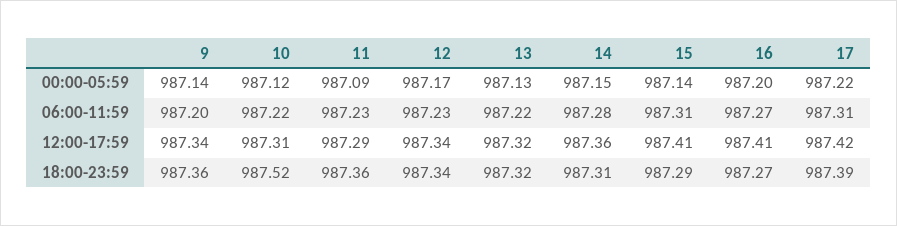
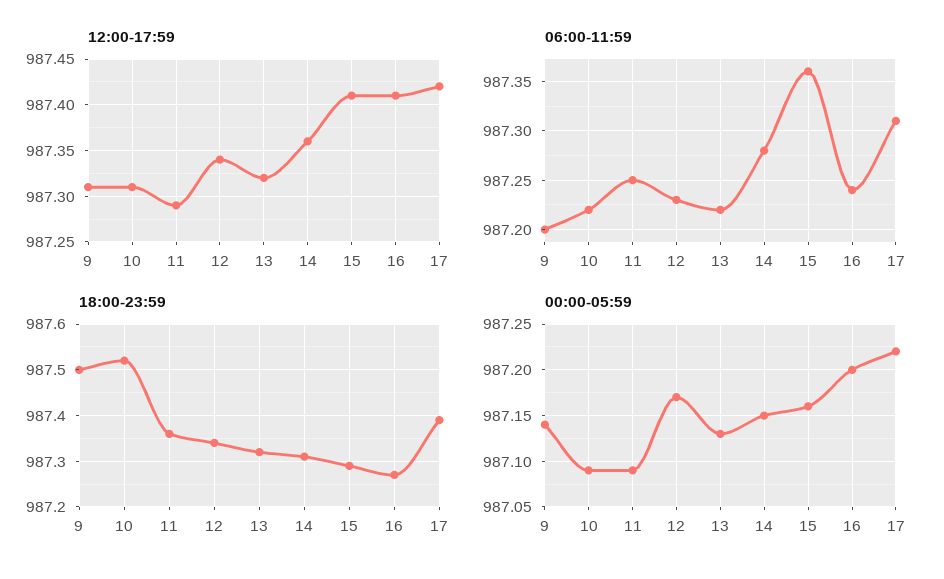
  {
    "00:00-05:59": {
      "9": 987.14,
-     "10": 987.12,
+     "10": 987.09,
      "11": 987.09,
      "12": 987.17,
      "13": 987.13,
      "14": 987.15,
-     "15": 987.14,
+     "15": 987.16,
      "16": 987.2,
      "17": 987.22
    },
    "06:00-11:59": {
      "9": 987.2,
      "10": 987.22,
-     "11": 987.23,
+     "11": 987.25,
      "12": 987.23,
      "13": 987.22,
      "14": 987.28,
-     "15": 987.31,
+     "15": 987.36,
-     "16": 987.27,
+     "16": 987.24,
      "17": 987.31
    },
    "12:00-17:59": {
-     "9": 987.34,
+     "9": 987.31,
      "10": 987.31,
      "11": 987.29,
      "12": 987.34,
      "13": 987.32,
      "14": 987.36,
      "15": 987.41,
      "16": 987.41,
      "17": 987.42
    },
    "18:00-23:59": {
-     "9": 987.36,
+     "9": 987.5,
      "10": 987.52,
      "11": 987.36,
      "12": 987.34,
      "13": 987.32,
      "14": 987.31,
      "15": 987.29,
      "16": 987.27,
      "17": 987.39
    }
  }

